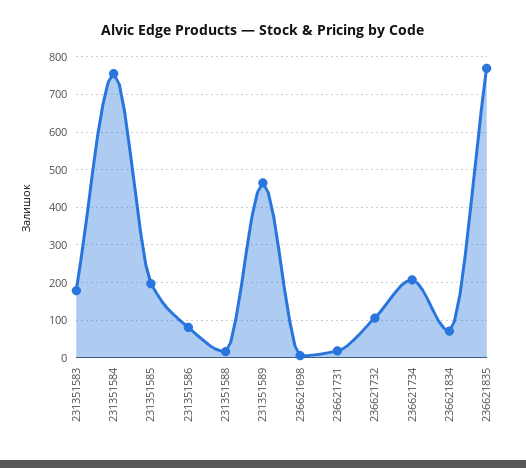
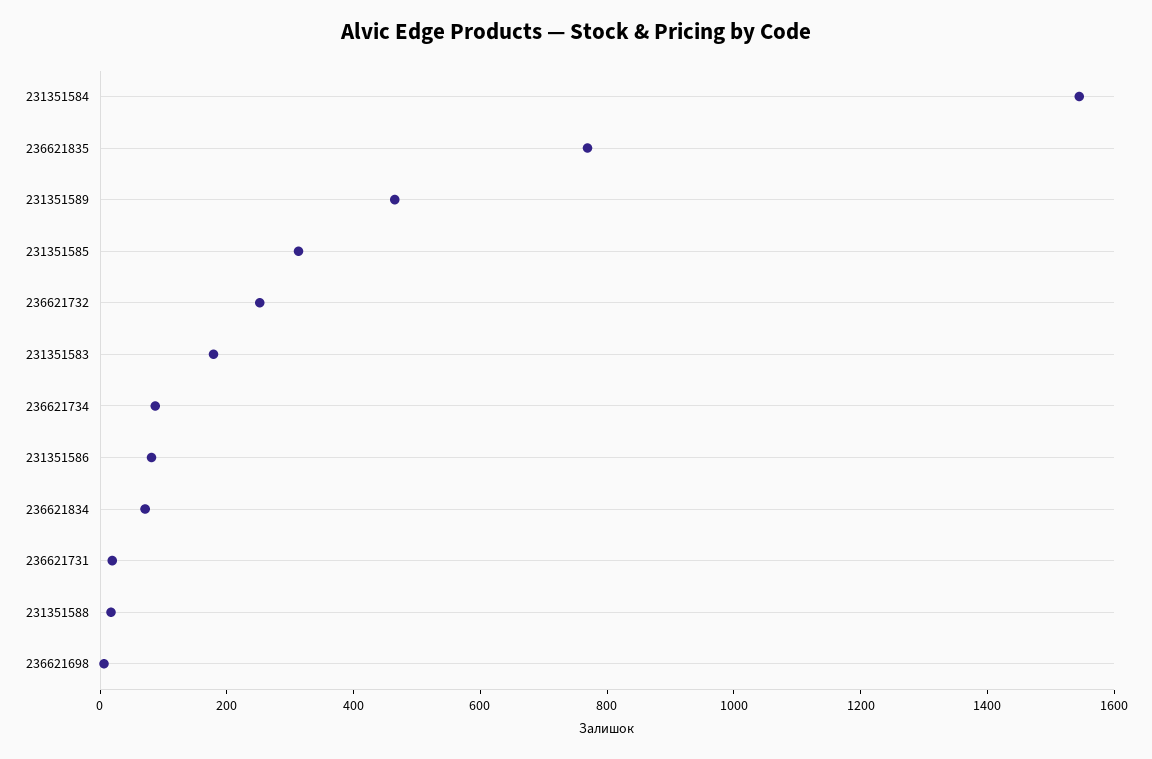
  {
    "231351583": 180,
-   "231351584": 760,
+   "231351584": 1550,
-   "231351585": 200,
+   "231351585": 300,
    "231351586": 80,
    "231351588": 20,
    "231351589": 460,
    "236621698": 0,
    "236621731": 20,
-   "236621732": 100,
+   "236621732": 250,
-   "236621734": 200,
+   "236621734": 100,
    "236621834": 80,
    "236621835": 760
  }

